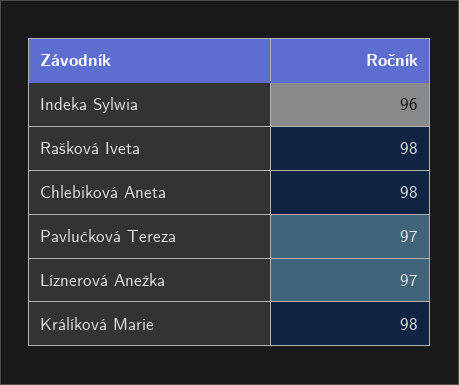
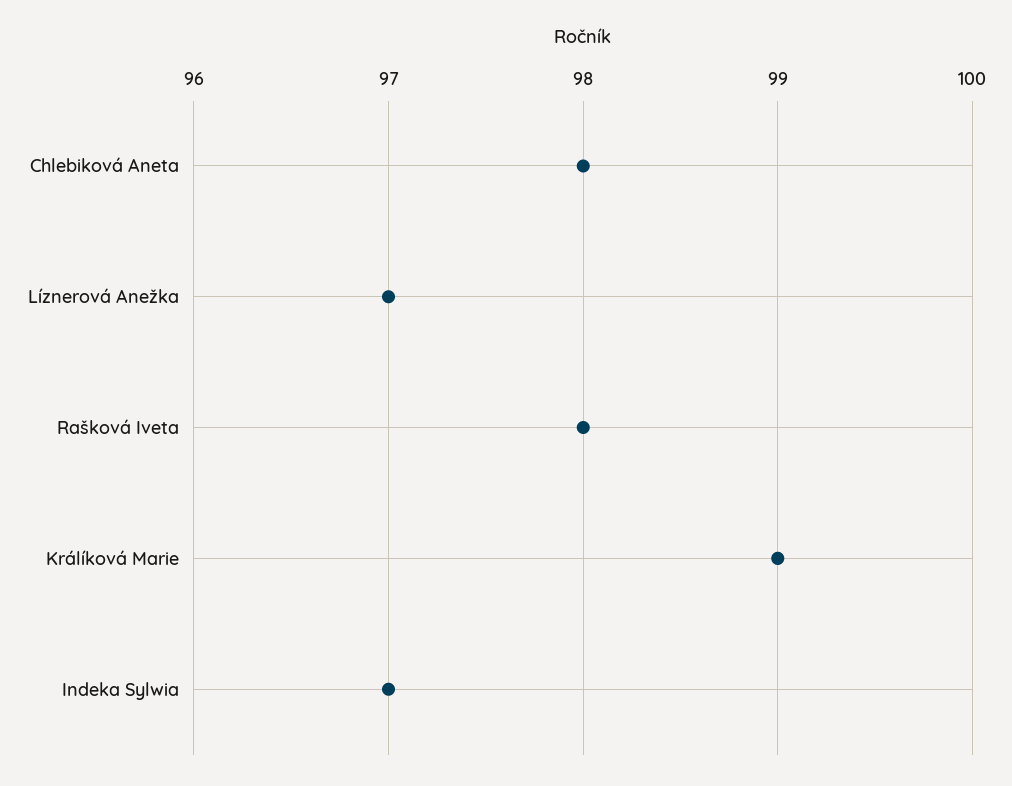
  {
-   "Indeka Sylwia": 96,
+   "Indeka Sylwia": 97,
    "Rašková Iveta": 98,
    "Chlebiková Aneta": 98,
-   "Pavlučková Tereza": 97,
    "Líznerová Anežka": 97,
-   "Králíková Marie": 98
+   "Králíková Marie": 99
  }

